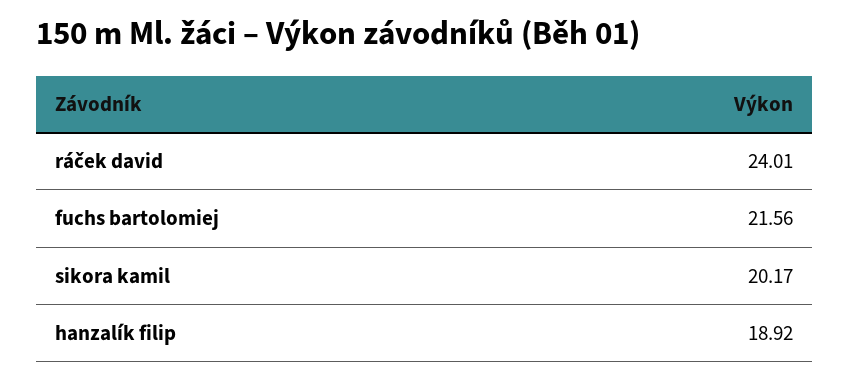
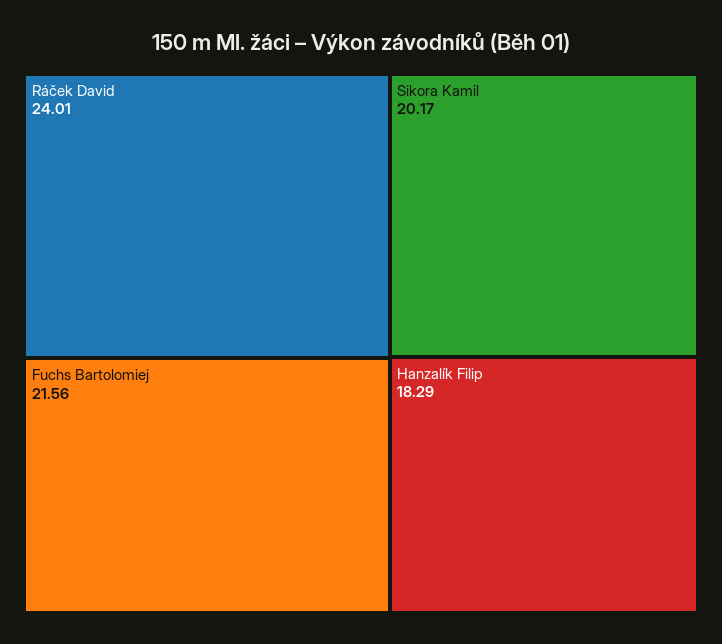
  {
    "ráček david": 24.01,
    "fuchs bartolomiej": 21.56,
    "sikora kamil": 20.17,
-   "hanzalík filip": 18.92
+   "hanzalík filip": 18.29
  }

